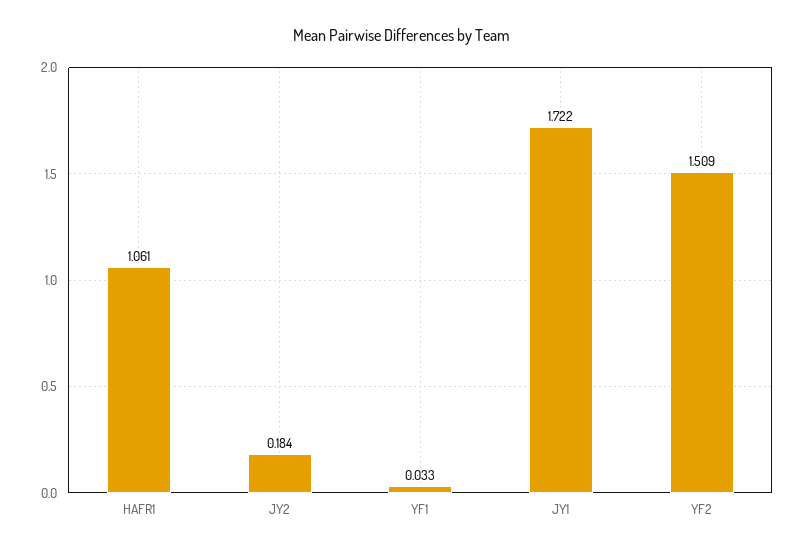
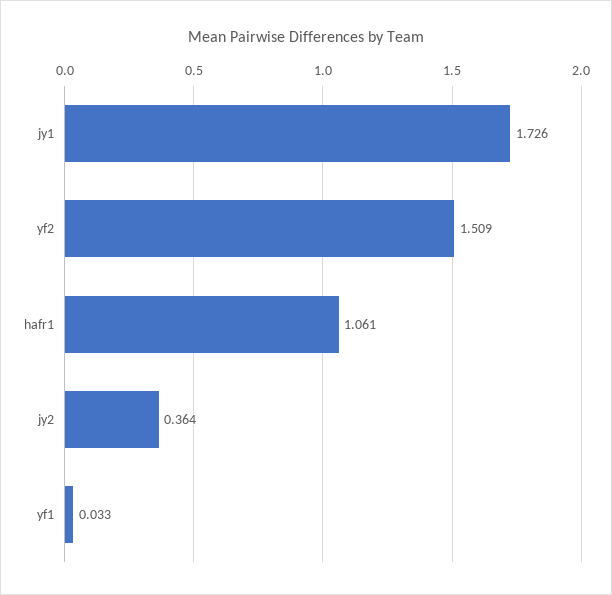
  {
    "HAFR1": 1.061,
-   "JY2": 0.184,
+   "JY2": 0.364,
    "YF1": 0.033,
-   "JY1": 1.722,
+   "JY1": 1.726,
    "YF2": 1.509
  }

